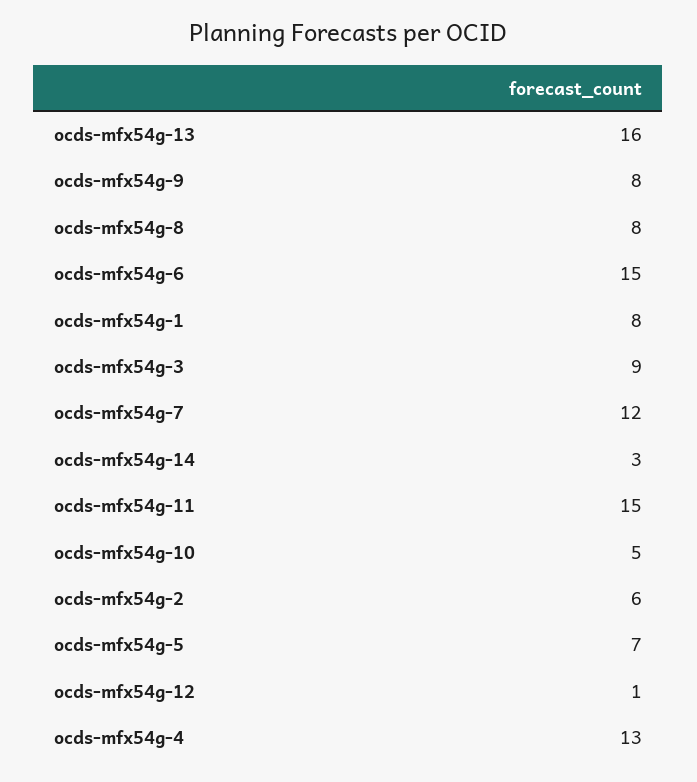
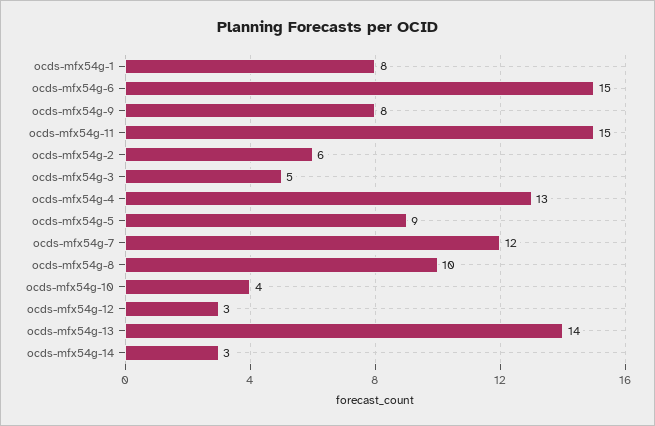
  {
-   "ocds-mfx54g-13": 16,
+   "ocds-mfx54g-13": 14,
    "ocds-mfx54g-9": 8,
-   "ocds-mfx54g-8": 8,
+   "ocds-mfx54g-8": 10,
    "ocds-mfx54g-6": 15,
    "ocds-mfx54g-1": 8,
-   "ocds-mfx54g-3": 9,
+   "ocds-mfx54g-3": 5,
    "ocds-mfx54g-7": 12,
    "ocds-mfx54g-14": 3,
    "ocds-mfx54g-11": 15,
-   "ocds-mfx54g-10": 5,
+   "ocds-mfx54g-10": 4,
    "ocds-mfx54g-2": 6,
-   "ocds-mfx54g-5": 7,
+   "ocds-mfx54g-5": 9,
-   "ocds-mfx54g-12": 1,
+   "ocds-mfx54g-12": 3,
    "ocds-mfx54g-4": 13
  }

